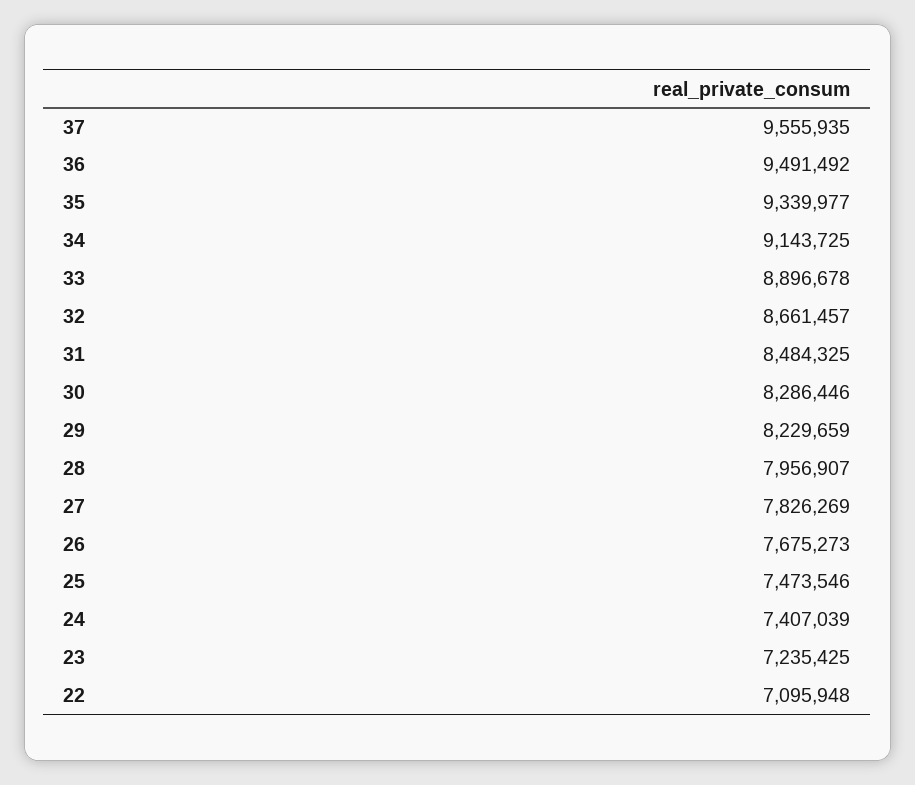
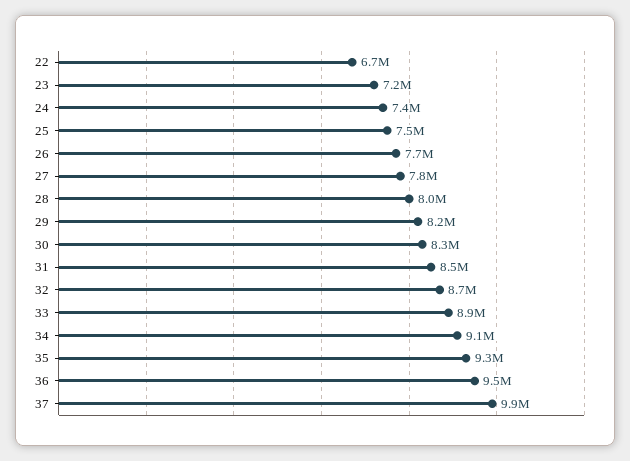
  {
-   "37": 9555935,
+   "37": 9900000,
    "36": 9491492,
    "35": 9339977,
    "34": 9143725,
    "33": 8896678,
    "32": 8661457,
    "31": 8484325,
    "30": 8286446,
    "29": 8229659,
    "28": 7956907,
    "27": 7826269,
    "26": 7675273,
    "25": 7473546,
    "24": 7407039,
    "23": 7235425,
-   "22": 7095948
+   "22": 6700000
  }

